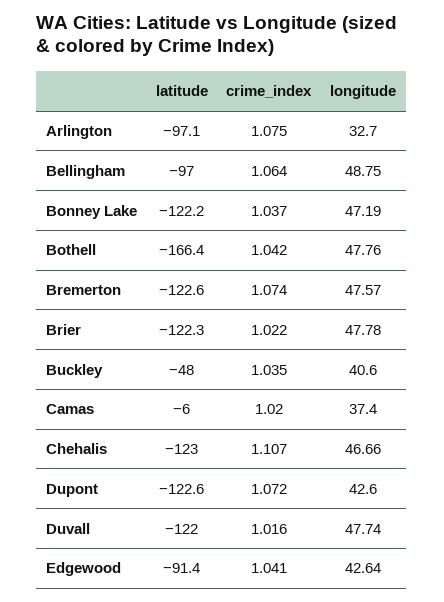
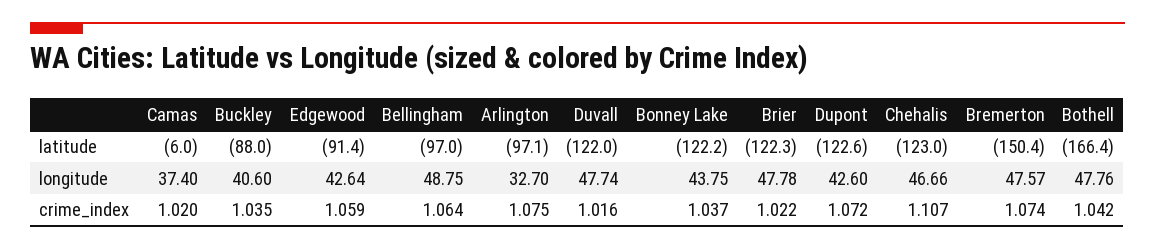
  {
    "latitude": {
      "Arlington": -97.1,
      "Bellingham": -97,
      "Bonney Lake": -122.2,
      "Bothell": -166.4,
-     "Bremerton": -122.6,
+     "Bremerton": -150.4,
      "Brier": -122.3,
-     "Buckley": -48,
+     "Buckley": -88,
      "Camas": -6,
      "Chehalis": -123,
      "Dupont": -122.6,
      "Duvall": -122,
      "Edgewood": -91.4
    },
    "crime_index": {
      "Arlington": 1.075,
      "Bellingham": 1.064,
      "Bonney Lake": 1.037,
      "Bothell": 1.042,
      "Bremerton": 1.074,
      "Brier": 1.022,
      "Buckley": 1.035,
      "Camas": 1.02,
      "Chehalis": 1.107,
      "Dupont": 1.072,
      "Duvall": 1.016,
-     "Edgewood": 1.041
+     "Edgewood": 1.059
    },
    "longitude": {
      "Arlington": 32.7,
      "Bellingham": 48.75,
-     "Bonney Lake": 47.19,
+     "Bonney Lake": 43.75,
      "Bothell": 47.76,
      "Bremerton": 47.57,
      "Brier": 47.78,
      "Buckley": 40.6,
      "Camas": 37.4,
      "Chehalis": 46.66,
      "Dupont": 42.6,
      "Duvall": 47.74,
      "Edgewood": 42.64
    }
  }

